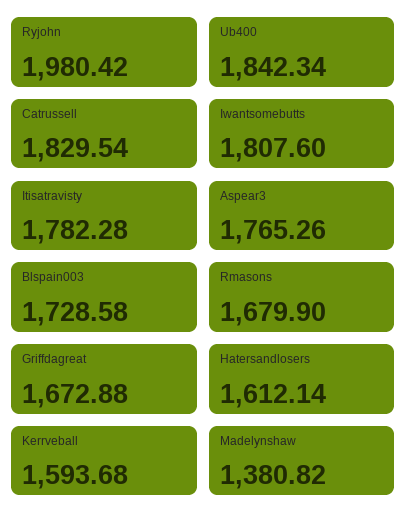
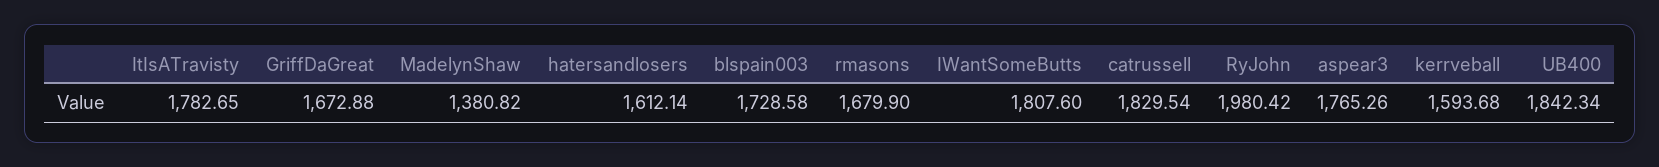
  {
    "Ryjohn": 1980.42,
    "Ub400": 1842.34,
    "Catrussell": 1829.54,
    "Iwantsomebutts": 1807.6,
-   "Itisatravisty": 1782.28,
+   "Itisatravisty": 1782.65,
    "Aspear3": 1765.26,
    "Blspain003": 1728.58,
    "Rmasons": 1679.9,
    "Griffdagreat": 1672.88,
    "Hatersandlosers": 1612.14,
    "Kerrveball": 1593.68,
    "Madelynshaw": 1380.82
  }

